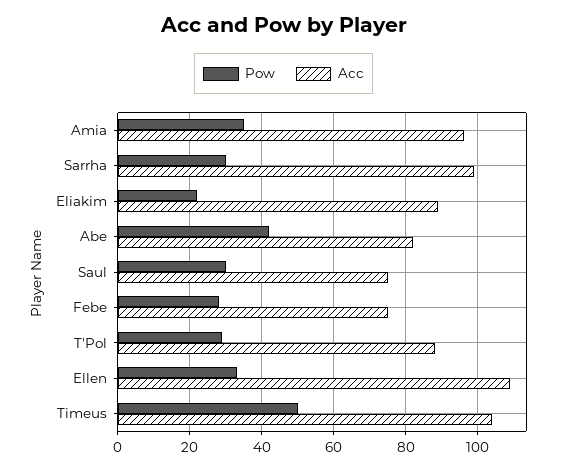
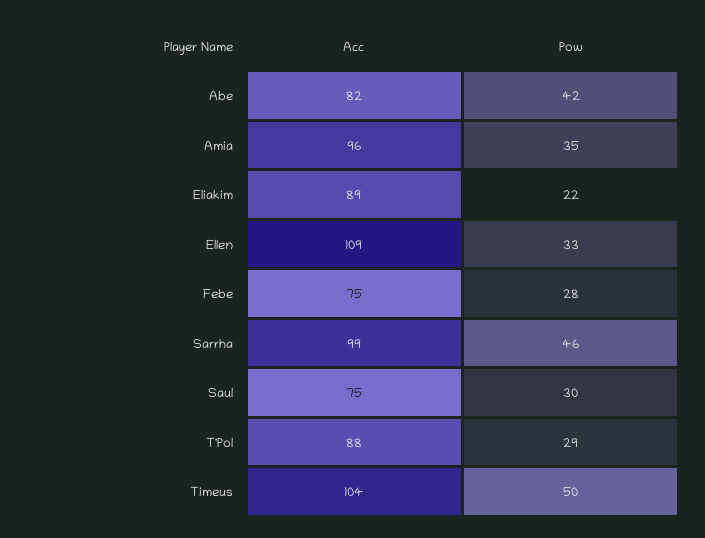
  {
    "Pow": {
      "Amia": 35,
-     "Sarrha": 30,
+     "Sarrha": 46,
      "Eliakim": 22,
      "Abe": 42,
      "Saul": 30,
      "Febe": 28,
      "T'Pol": 29,
      "Ellen": 33,
      "Timeus": 50
    },
    "Acc": {
      "Amia": 96,
      "Sarrha": 99,
      "Eliakim": 89,
      "Abe": 82,
      "Saul": 75,
      "Febe": 75,
      "T'Pol": 88,
      "Ellen": 109,
      "Timeus": 104
    }
  }

